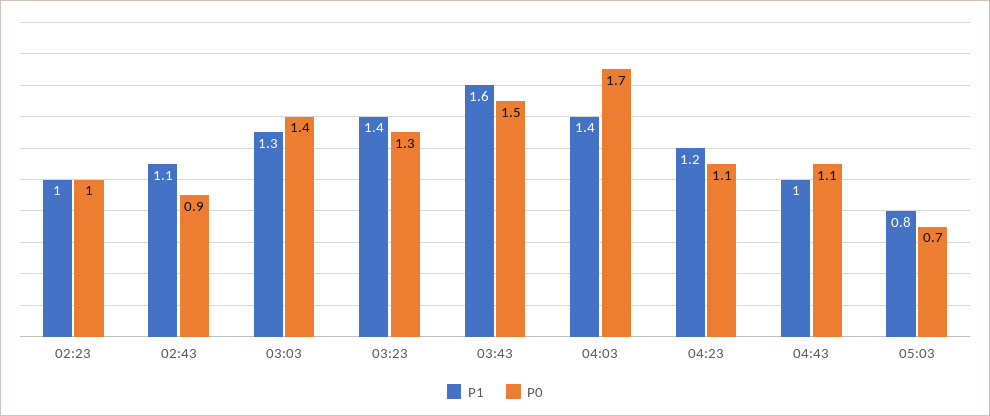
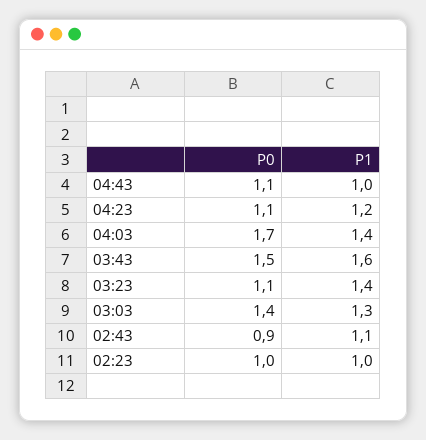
  {
    "P1": {
      "02:23": 1,
      "02:43": 1.1,
      "03:03": 1.3,
      "03:23": 1.4,
      "03:43": 1.6,
      "04:03": 1.4,
      "04:23": 1.2,
-     "04:43": 1,
+     "04:43": 1
-     "05:03": 0.8
    },
    "P0": {
      "02:23": 1,
      "02:43": 0.9,
      "03:03": 1.4,
-     "03:23": 1.3,
+     "03:23": 1.1,
      "03:43": 1.5,
      "04:03": 1.7,
      "04:23": 1.1,
-     "04:43": 1.1,
+     "04:43": 1.1
-     "05:03": 0.7
    }
  }

